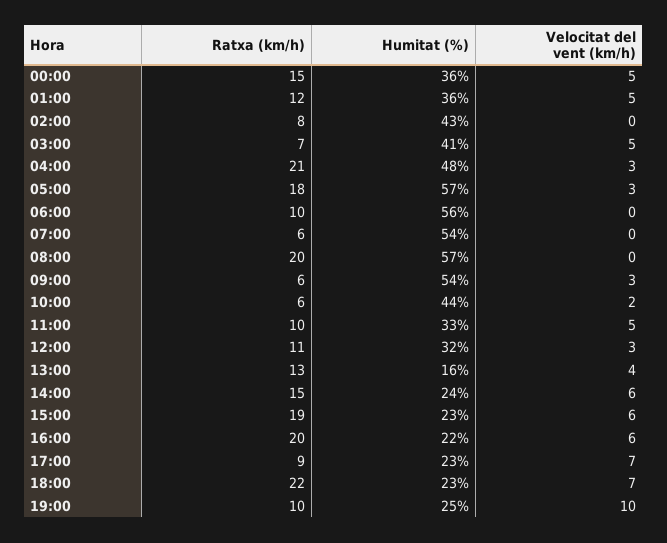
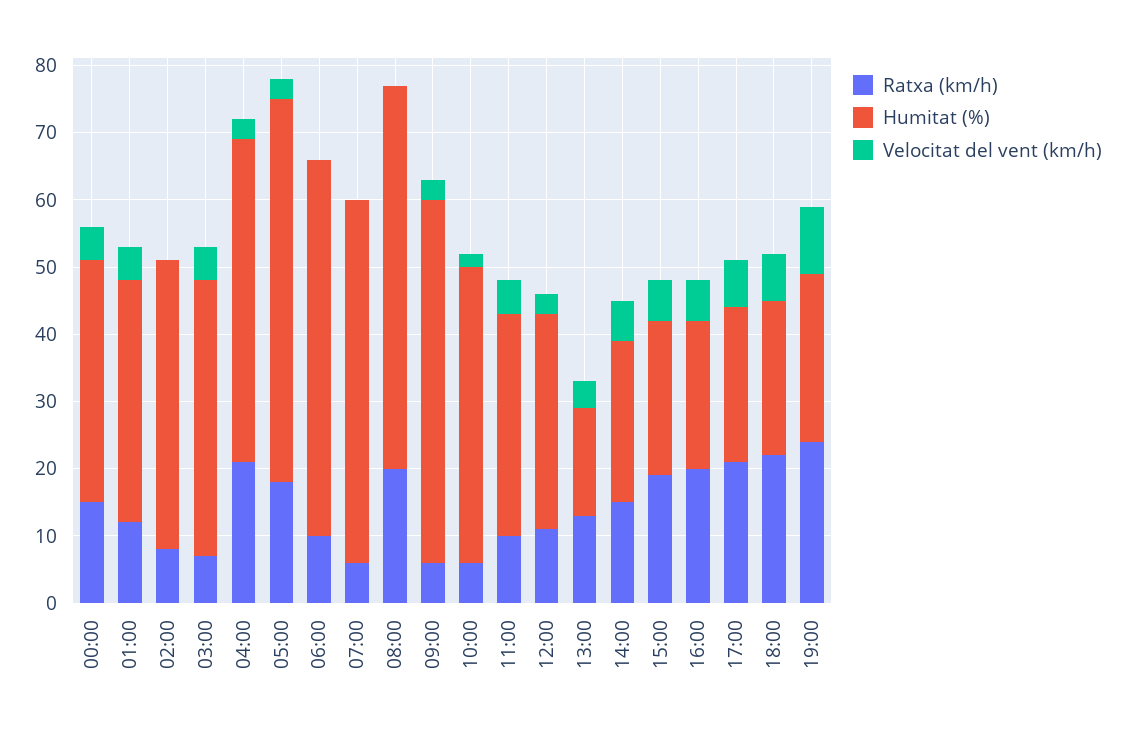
  {
    "Ratxa (km/h)": {
      "00:00": 15,
      "01:00": 12,
      "02:00": 8,
      "03:00": 7,
      "04:00": 21,
      "05:00": 18,
      "06:00": 10,
      "07:00": 6,
      "08:00": 20,
      "09:00": 6,
      "10:00": 6,
      "11:00": 10,
      "12:00": 11,
      "13:00": 13,
      "14:00": 15,
      "15:00": 19,
      "16:00": 20,
-     "17:00": 9,
+     "17:00": 20,
      "18:00": 22,
-     "19:00": 10
+     "19:00": 25
    },
    "Humitat (%)": {
      "00:00": 36,
      "01:00": 36,
      "02:00": 43,
      "03:00": 41,
      "04:00": 48,
      "05:00": 57,
      "06:00": 56,
      "07:00": 54,
      "08:00": 57,
      "09:00": 54,
      "10:00": 44,
      "11:00": 33,
      "12:00": 32,
      "13:00": 16,
      "14:00": 24,
      "15:00": 23,
      "16:00": 22,
      "17:00": 23,
      "18:00": 23,
      "19:00": 25
    },
    "Velocitat del vent (km/h)": {
      "00:00": 5,
      "01:00": 5,
      "02:00": 0,
      "03:00": 5,
      "04:00": 3,
      "05:00": 3,
      "06:00": 0,
      "07:00": 0,
      "08:00": 0,
      "09:00": 3,
      "10:00": 2,
      "11:00": 5,
      "12:00": 3,
      "13:00": 4,
      "14:00": 6,
      "15:00": 6,
      "16:00": 6,
      "17:00": 7,
      "18:00": 7,
      "19:00": 10
    }
  }

